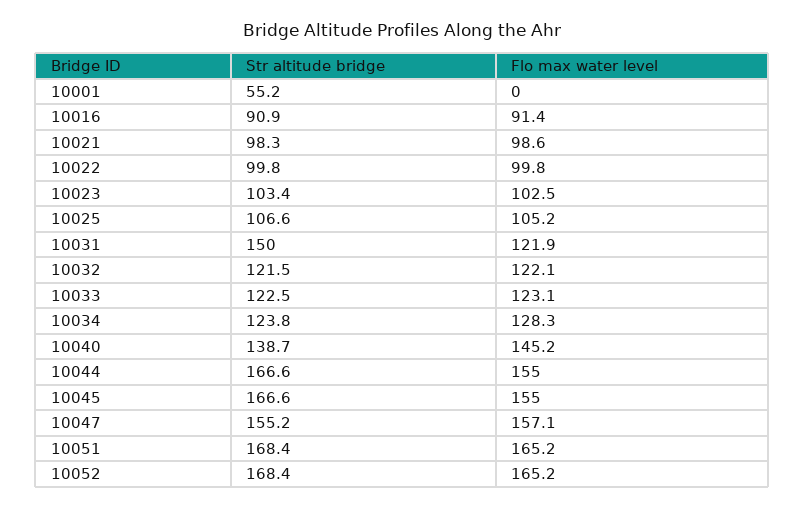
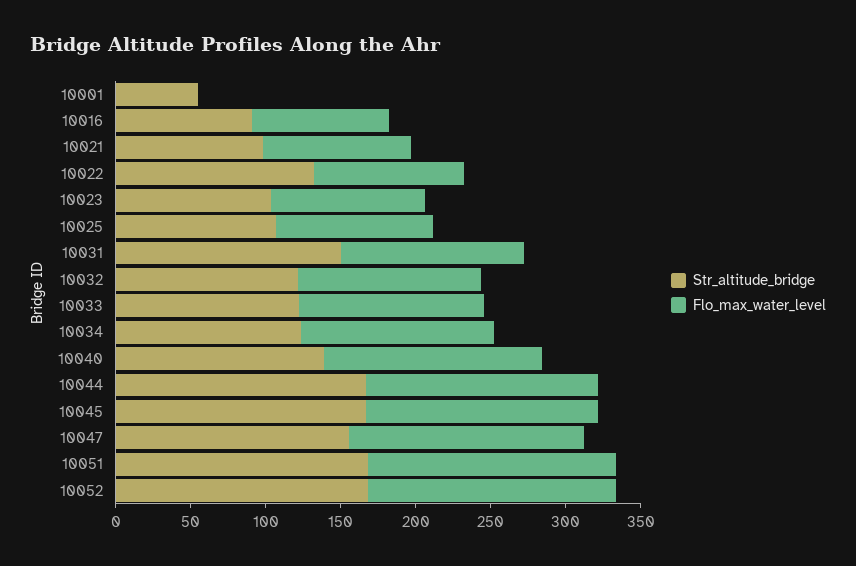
  {
    "Str altitude bridge": {
      "10001": 55.2,
      "10016": 90.9,
      "10021": 98.3,
-     "10022": 99.8,
+     "10022": 130,
      "10023": 103.4,
      "10025": 106.6,
      "10031": 150,
      "10032": 121.5,
      "10033": 122.5,
      "10034": 123.8,
      "10040": 138.7,
      "10044": 166.6,
      "10045": 166.6,
      "10047": 155.2,
      "10051": 168.4,
      "10052": 168.4
    },
    "Flo max water level": {
      "10001": 0,
      "10016": 91.4,
      "10021": 98.6,
      "10022": 99.8,
      "10023": 102.5,
      "10025": 105.2,
      "10031": 121.9,
      "10032": 122.1,
      "10033": 123.1,
      "10034": 128.3,
      "10040": 145.2,
      "10044": 155,
      "10045": 155,
      "10047": 157.1,
      "10051": 165.2,
      "10052": 165.2
    }
  }

